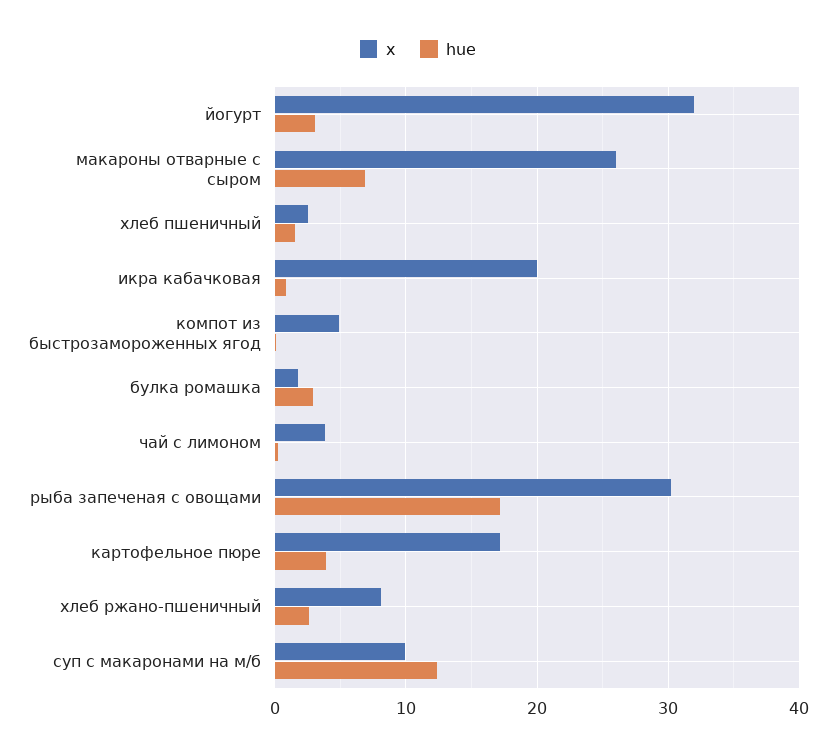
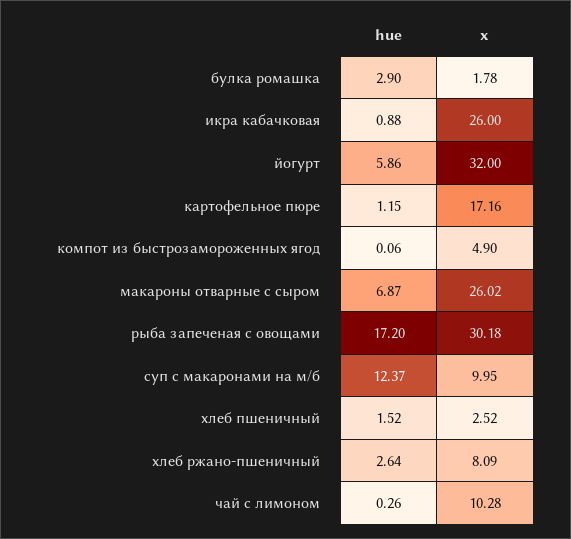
  {
    "x": {
      "йогурт": 32,
      "макароны отварные с сыром": 26.02,
      "хлеб пшеничный": 2.52,
-     "икра кабачковая": 20,
+     "икра кабачковая": 26,
      "компот из быстрозамороженных ягод": 4.9,
      "булка ромашка": 1.78,
-     "чай с лимоном": 4,
+     "чай с лимоном": 10.28,
      "рыба запеченая с овощами": 30.18,
      "картофельное пюре": 17.16,
      "хлеб ржано-пшеничный": 8.09,
      "суп с макаронами на м/б": 9.95
    },
    "hue": {
-     "йогурт": 3,
+     "йогурт": 5.86,
      "макароны отварные с сыром": 6.87,
      "хлеб пшеничный": 1.52,
      "икра кабачковая": 0.88,
      "компот из быстрозамороженных ягод": 0.06,
      "булка ромашка": 2.9,
      "чай с лимоном": 0.26,
      "рыба запеченая с овощами": 17.2,
-     "картофельное пюре": 4,
+     "картофельное пюре": 1.15,
      "хлеб ржано-пшеничный": 2.64,
      "суп с макаронами на м/б": 12.37
    }
  }

